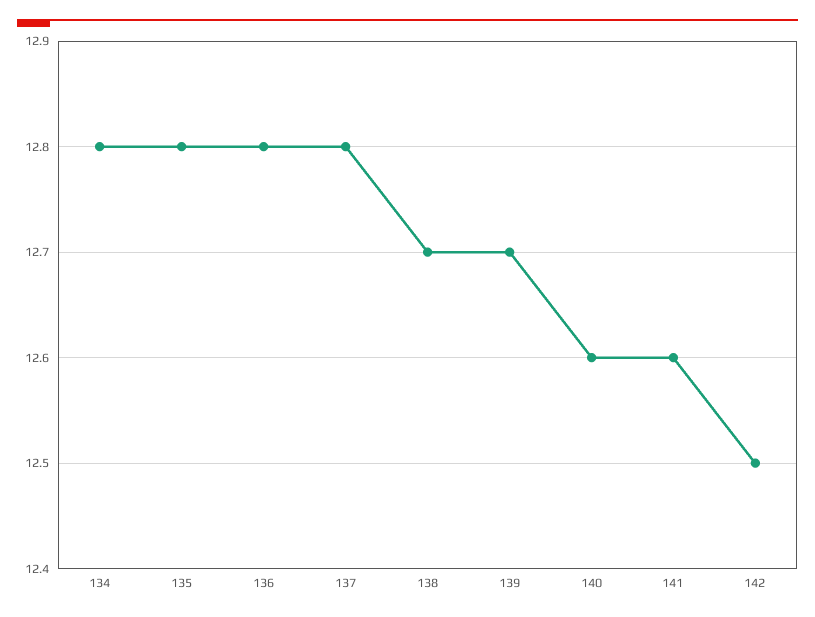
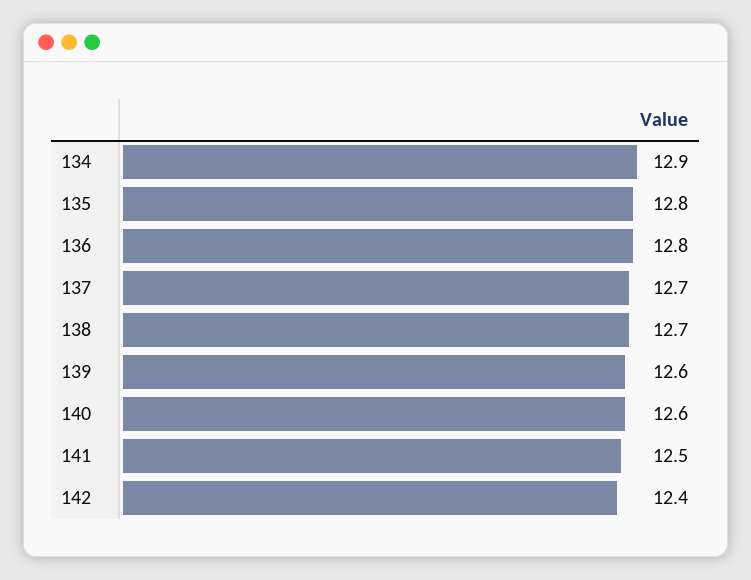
  {
-   "134": 12.8,
+   "134": 12.9,
    "135": 12.8,
    "136": 12.8,
-   "137": 12.8,
+   "137": 12.7,
    "138": 12.7,
-   "139": 12.7,
+   "139": 12.6,
    "140": 12.6,
-   "141": 12.6,
+   "141": 12.5,
-   "142": 12.5
+   "142": 12.4
  }

